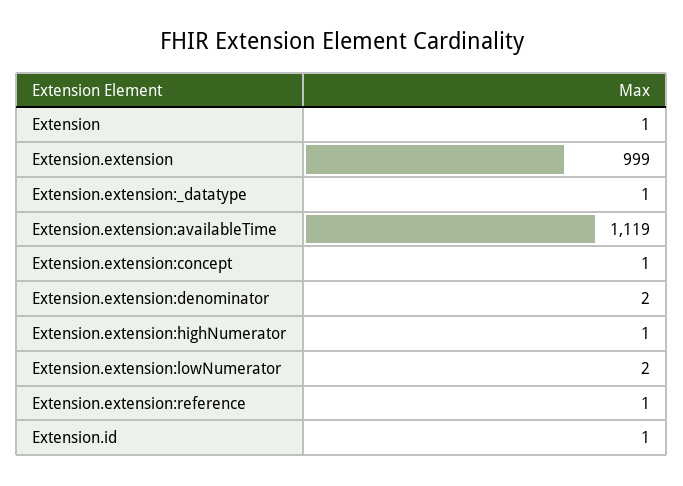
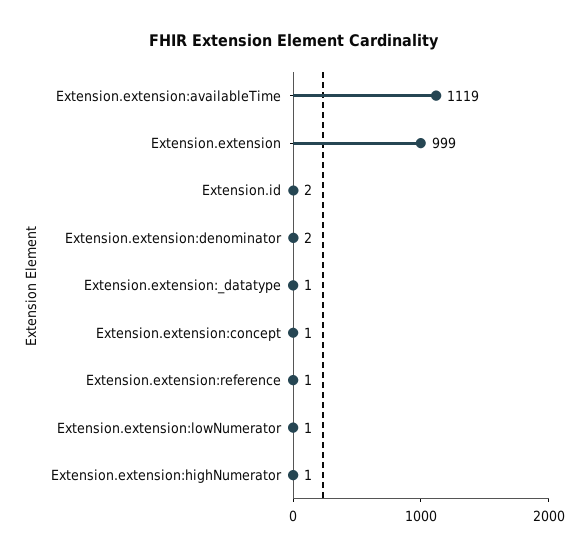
  {
-   "Extension": 1,
    "Extension.extension": 999,
    "Extension.extension:_datatype": 1,
    "Extension.extension:availableTime": 1119,
    "Extension.extension:concept": 1,
    "Extension.extension:denominator": 2,
    "Extension.extension:highNumerator": 1,
-   "Extension.extension:lowNumerator": 2,
+   "Extension.extension:lowNumerator": 1,
    "Extension.extension:reference": 1,
-   "Extension.id": 1
+   "Extension.id": 2
  }

